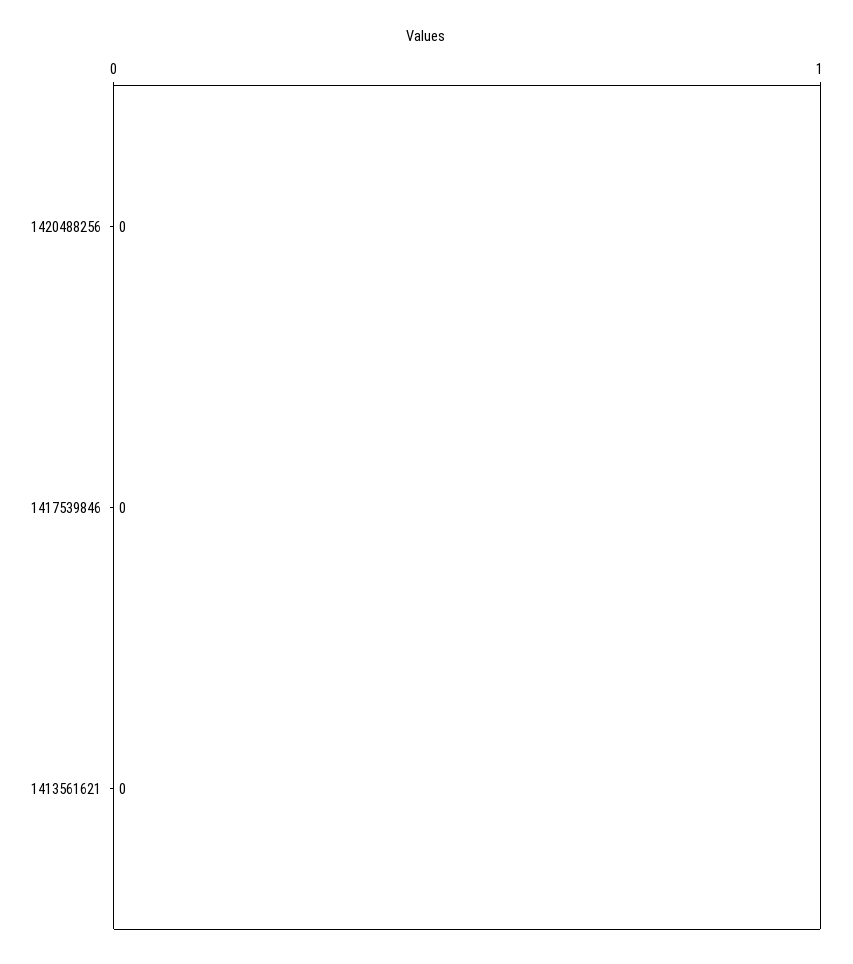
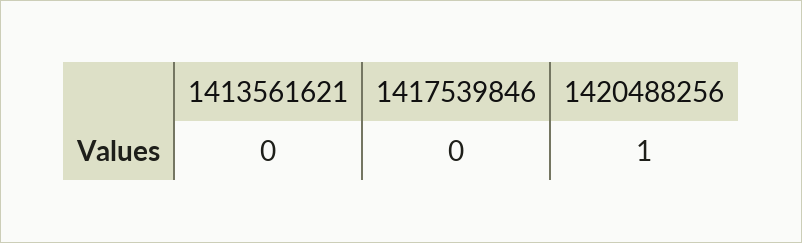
  {
-   "1420488256": 0,
+   "1420488256": 1,
    "1417539846": 0,
    "1413561621": 0
  }

